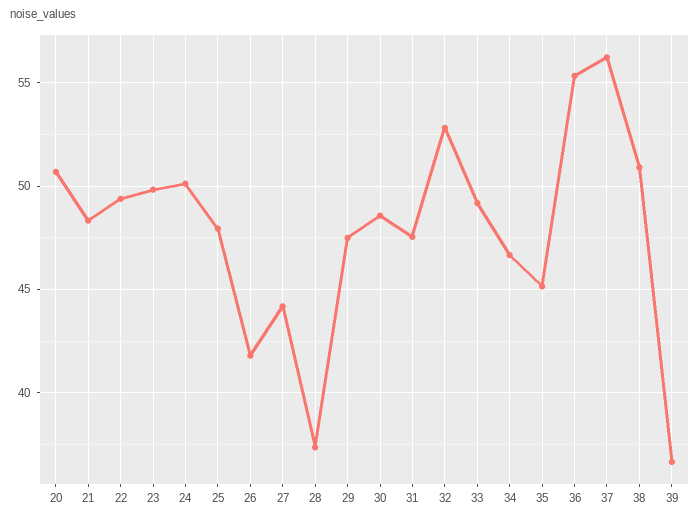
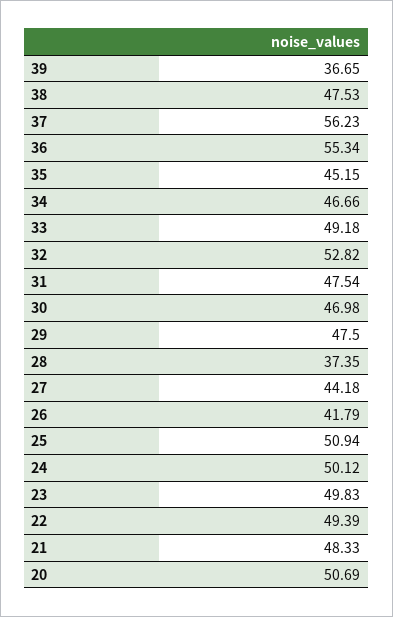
  {
    "20": 50.69,
    "21": 48.33,
    "22": 49.39,
    "23": 49.83,
    "24": 50.12,
-   "25": 48,
+   "25": 50.94,
    "26": 41.79,
    "27": 44.18,
    "28": 37.35,
    "29": 47.5,
-   "30": 48.5,
+   "30": 46.98,
    "31": 47.54,
    "32": 52.82,
    "33": 49.18,
    "34": 46.66,
    "35": 45.15,
    "36": 55.34,
    "37": 56.23,
-   "38": 51,
+   "38": 47.53,
    "39": 36.65
  }

